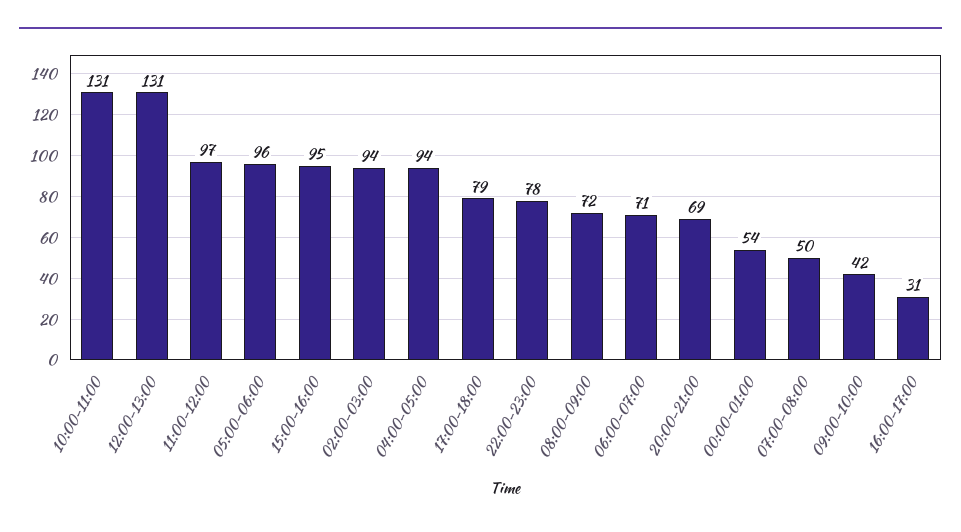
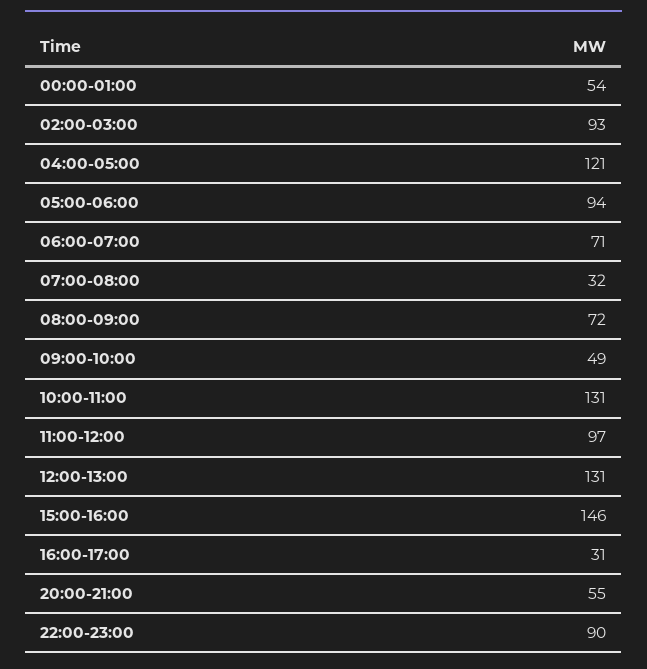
  {
    "10:00-11:00": 131,
    "12:00-13:00": 131,
    "11:00-12:00": 97,
-   "05:00-06:00": 96,
+   "05:00-06:00": 94,
-   "15:00-16:00": 95,
+   "15:00-16:00": 146,
-   "02:00-03:00": 94,
+   "02:00-03:00": 93,
-   "04:00-05:00": 94,
+   "04:00-05:00": 121,
-   "17:00-18:00": 79,
-   "22:00-23:00": 78,
+   "22:00-23:00": 90,
    "08:00-09:00": 72,
    "06:00-07:00": 71,
-   "20:00-21:00": 69,
+   "20:00-21:00": 55,
    "00:00-01:00": 54,
-   "07:00-08:00": 50,
+   "07:00-08:00": 32,
-   "09:00-10:00": 42,
+   "09:00-10:00": 49,
    "16:00-17:00": 31
  }

